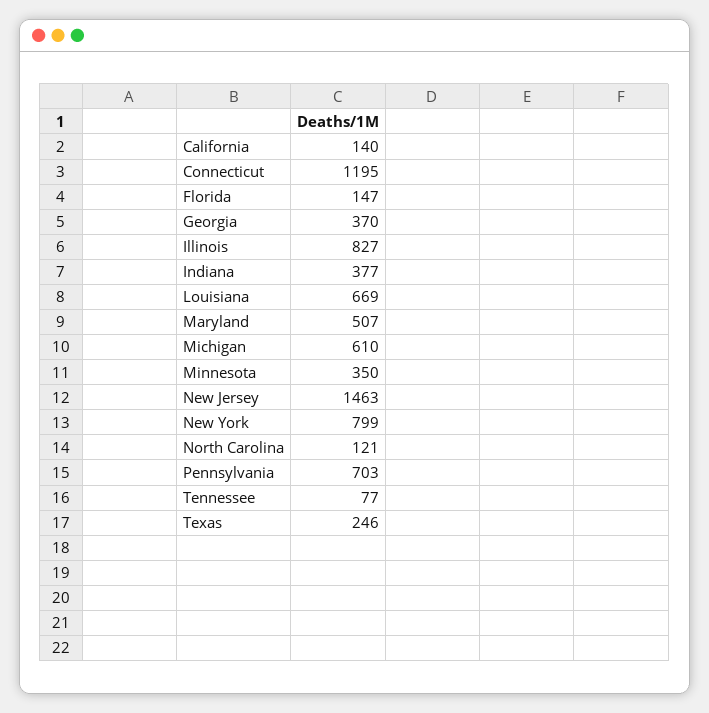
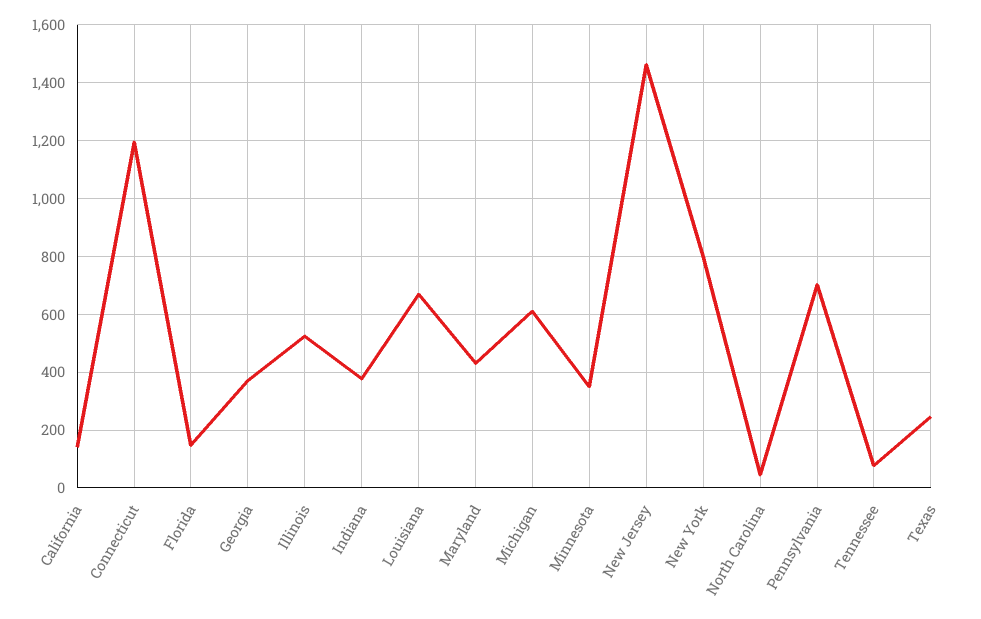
  {
    "California": 140,
    "Connecticut": 1195,
    "Florida": 147,
    "Georgia": 370,
-   "Illinois": 827,
+   "Illinois": 525,
    "Indiana": 377,
    "Louisiana": 669,
-   "Maryland": 507,
+   "Maryland": 425,
    "Michigan": 610,
    "Minnesota": 350,
    "New Jersey": 1463,
    "New York": 799,
-   "North Carolina": 121,
+   "North Carolina": 50,
    "Pennsylvania": 703,
    "Tennessee": 77,
    "Texas": 246
  }

